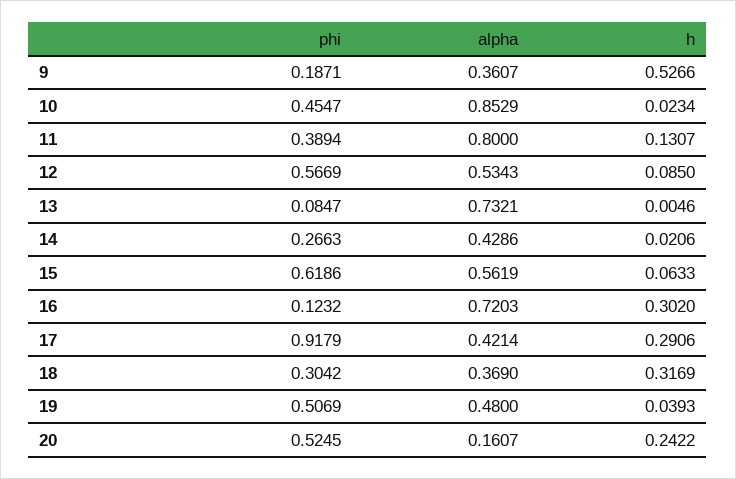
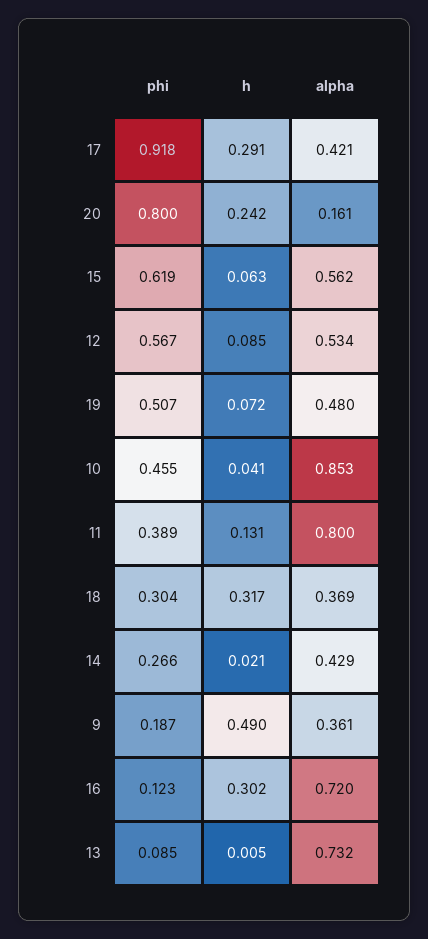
  {
    "phi": {
      "9": 0.1871,
      "10": 0.4547,
      "11": 0.3894,
      "12": 0.5669,
      "13": 0.0847,
      "14": 0.2663,
      "15": 0.6186,
      "16": 0.1232,
      "17": 0.9179,
      "18": 0.3042,
      "19": 0.5069,
-     "20": 0.5245
+     "20": 0.8
    },
    "alpha": {
      "9": 0.3607,
      "10": 0.8529,
      "11": 0.8,
      "12": 0.5343,
      "13": 0.7321,
      "14": 0.4286,
      "15": 0.5619,
      "16": 0.7203,
      "17": 0.4214,
      "18": 0.369,
      "19": 0.48,
      "20": 0.1607
    },
    "h": {
-     "9": 0.5266,
+     "9": 0.49,
-     "10": 0.0234,
+     "10": 0.041,
      "11": 0.1307,
      "12": 0.085,
      "13": 0.0046,
      "14": 0.0206,
      "15": 0.0633,
      "16": 0.302,
      "17": 0.2906,
      "18": 0.3169,
-     "19": 0.0393,
+     "19": 0.072,
      "20": 0.2422
    }
  }

